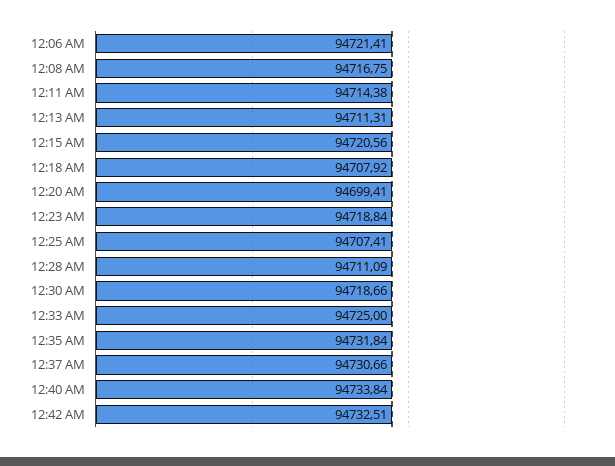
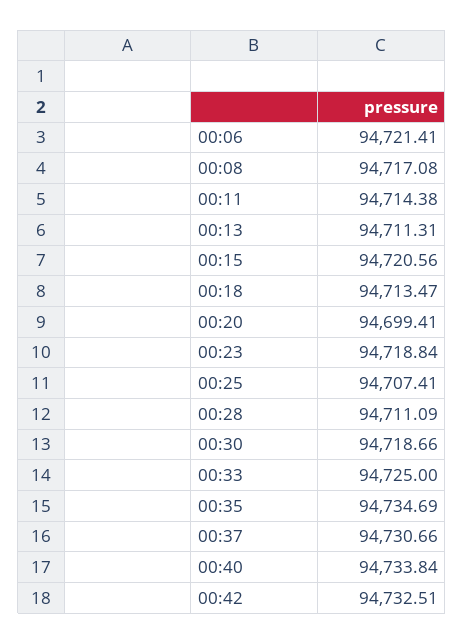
  {
    "12:06 AM": 94721.41,
-   "12:08 AM": 94716.75,
+   "12:08 AM": 94717.08,
    "12:11 AM": 94714.38,
    "12:13 AM": 94711.31,
    "12:15 AM": 94720.56,
-   "12:18 AM": 94707.92,
+   "12:18 AM": 94713.47,
    "12:20 AM": 94699.41,
    "12:23 AM": 94718.84,
    "12:25 AM": 94707.41,
    "12:28 AM": 94711.09,
    "12:30 AM": 94718.66,
    "12:33 AM": 94725,
-   "12:35 AM": 94731.84,
+   "12:35 AM": 94734.69,
    "12:37 AM": 94730.66,
    "12:40 AM": 94733.84,
    "12:42 AM": 94732.51
  }

